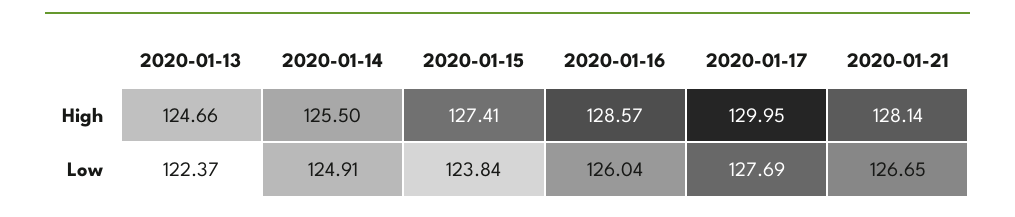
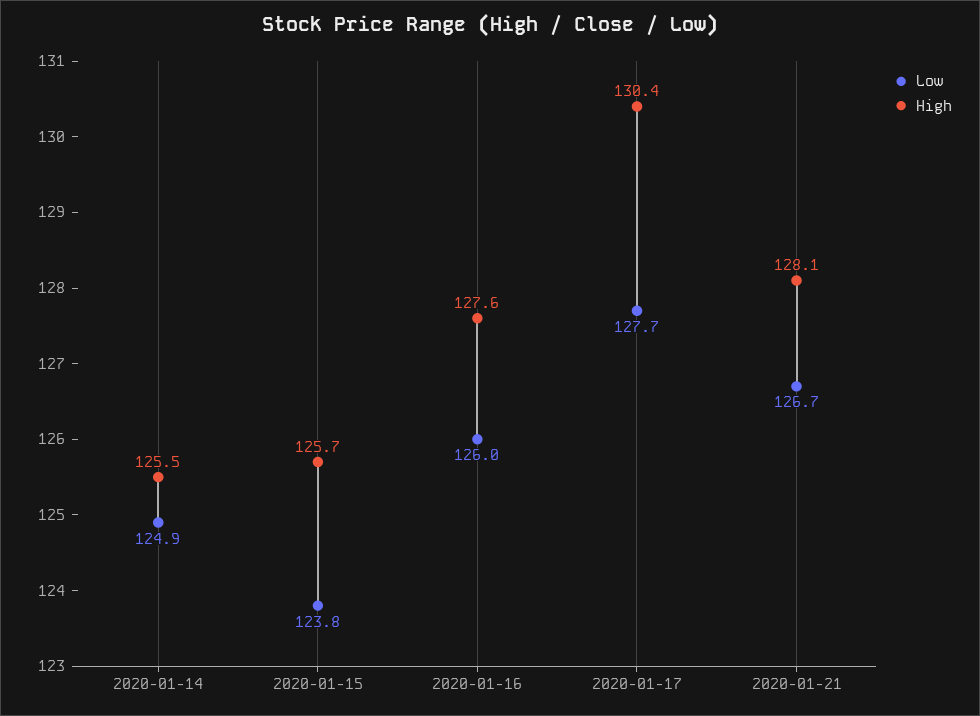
  {
    "High": {
-     "2020-01-13": 124.66,
      "2020-01-14": 125.5,
-     "2020-01-15": 127.41,
+     "2020-01-15": 125.7,
-     "2020-01-16": 128.57,
+     "2020-01-16": 127.6,
-     "2020-01-17": 129.95,
+     "2020-01-17": 130.4,
      "2020-01-21": 128.14
    },
    "Low": {
-     "2020-01-13": 122.37,
      "2020-01-14": 124.91,
      "2020-01-15": 123.84,
      "2020-01-16": 126.04,
      "2020-01-17": 127.69,
      "2020-01-21": 126.65
    }
  }

